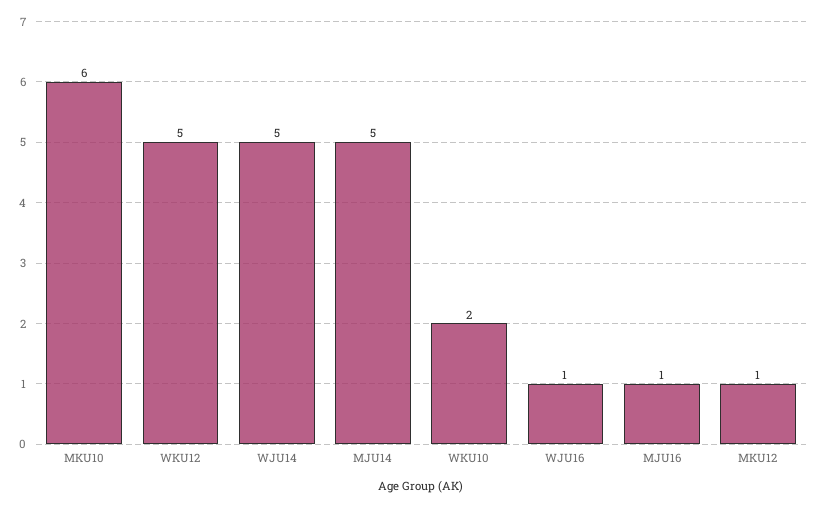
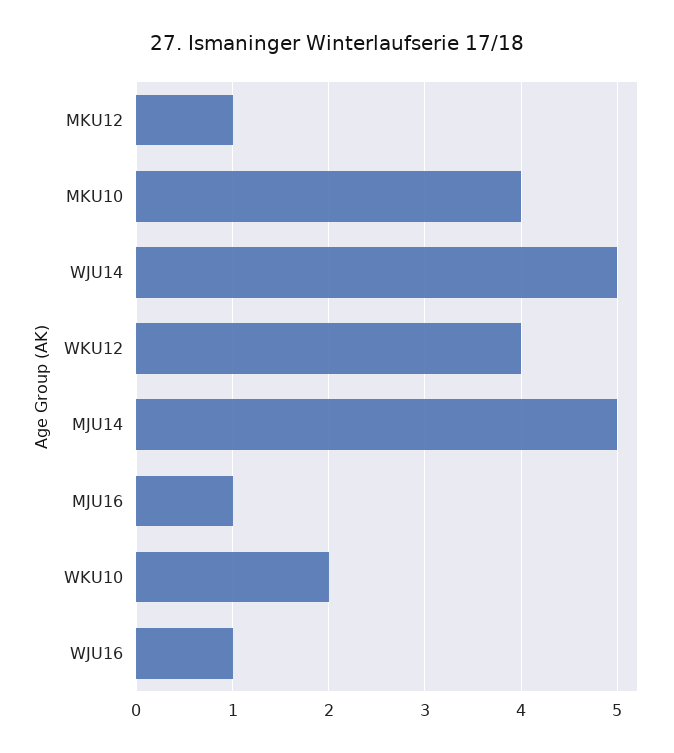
  {
-   "MKU10": 6,
+   "MKU10": 4,
-   "WKU12": 5,
+   "WKU12": 4,
    "WJU14": 5,
    "MJU14": 5,
    "WKU10": 2,
    "WJU16": 1,
    "MJU16": 1,
    "MKU12": 1
  }

